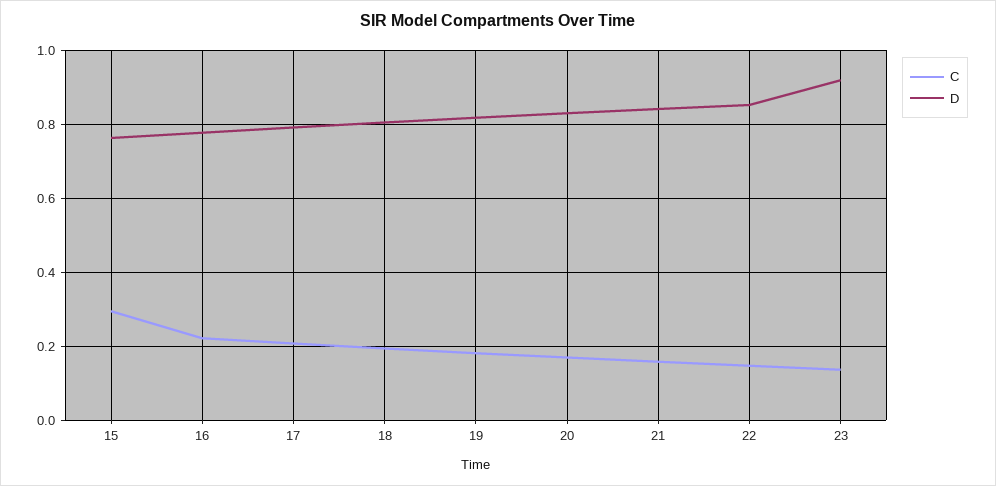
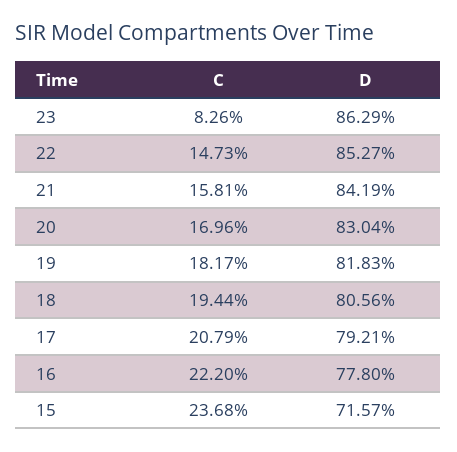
  {
    "C": {
-     "15": 0.3,
+     "15": 0.2368,
      "16": 0.222,
      "17": 0.2079,
      "18": 0.1944,
      "19": 0.1817,
      "20": 0.1696,
      "21": 0.1581,
      "22": 0.1473,
-     "23": 0.14
+     "23": 0.0826
    },
    "D": {
-     "15": 0.76,
+     "15": 0.7157,
      "16": 0.778,
      "17": 0.7921,
      "18": 0.8056,
      "19": 0.8183,
      "20": 0.8304,
      "21": 0.8419,
      "22": 0.8527,
-     "23": 0.92
+     "23": 0.8629
    }
  }

